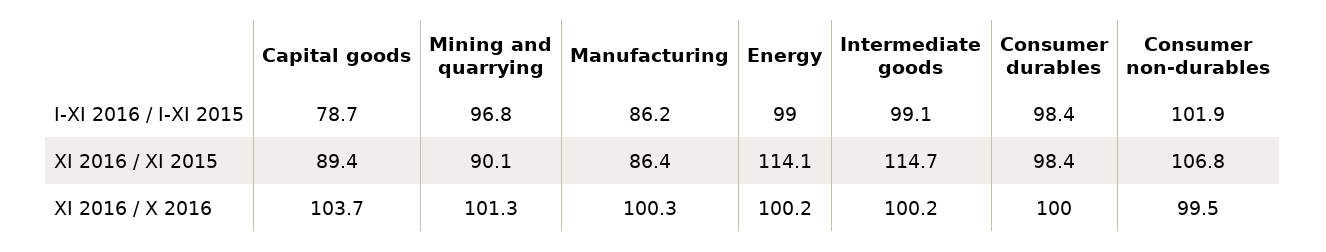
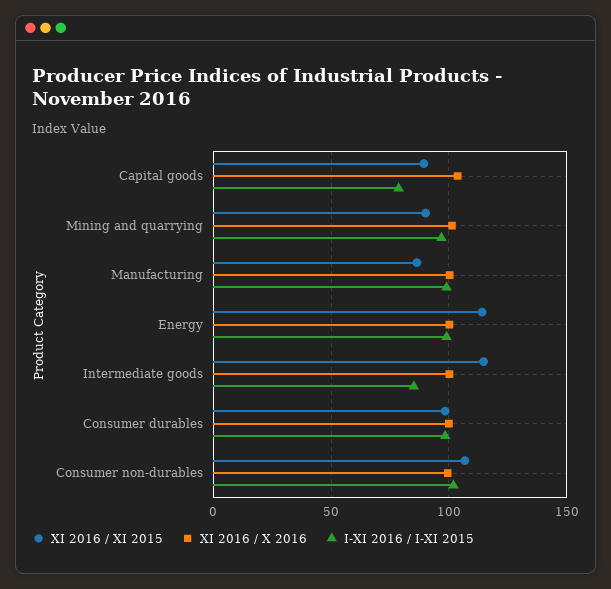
  {
    "I-XI 2016 / I-XI 2015": {
      "Capital goods": 78.7,
      "Mining and quarrying": 96.8,
-     "Manufacturing": 86.2,
+     "Manufacturing": 100,
      "Energy": 99,
-     "Intermediate goods": 99.1,
+     "Intermediate goods": 85,
      "Consumer durables": 98.4,
      "Consumer non-durables": 101.9
    },
    "XI 2016 / XI 2015": {
      "Capital goods": 89.4,
      "Mining and quarrying": 90.1,
      "Manufacturing": 86.4,
      "Energy": 114.1,
      "Intermediate goods": 114.7,
      "Consumer durables": 98.4,
      "Consumer non-durables": 106.8
    },
    "XI 2016 / X 2016": {
      "Capital goods": 103.7,
      "Mining and quarrying": 101.3,
      "Manufacturing": 100.3,
      "Energy": 100.2,
      "Intermediate goods": 100.2,
      "Consumer durables": 100,
      "Consumer non-durables": 99.5
    }
  }

